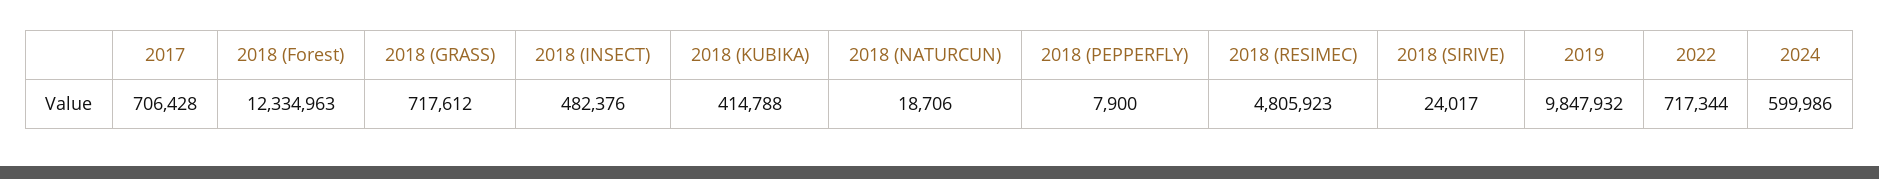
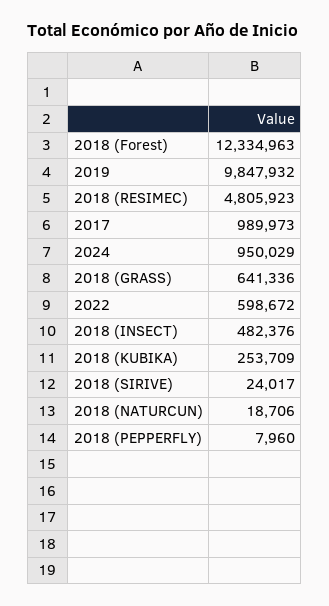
  {
-   "2017": 706428,
+   "2017": 989973,
    "2018 (Forest)": 12334963,
-   "2018 (GRASS)": 717612,
+   "2018 (GRASS)": 641336,
    "2018 (INSECT)": 482376,
-   "2018 (KUBIKA)": 414788,
+   "2018 (KUBIKA)": 253709,
    "2018 (NATURCUN)": 18706,
-   "2018 (PEPPERFLY)": 7900,
+   "2018 (PEPPERFLY)": 7960,
    "2018 (RESIMEC)": 4805923,
    "2018 (SIRIVE)": 24017,
    "2019": 9847932,
-   "2022": 717344,
+   "2022": 598672,
-   "2024": 599986
+   "2024": 950029
  }

